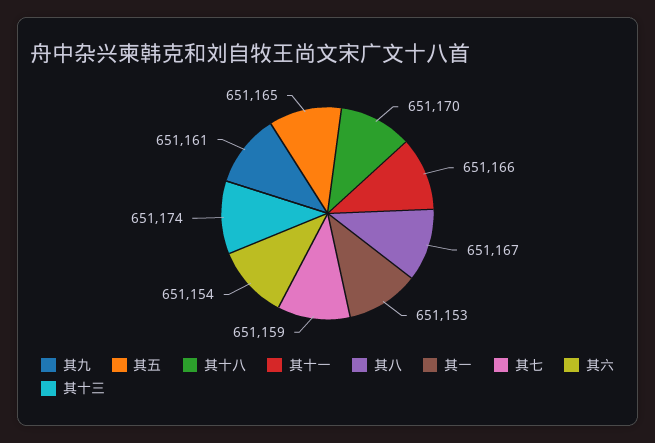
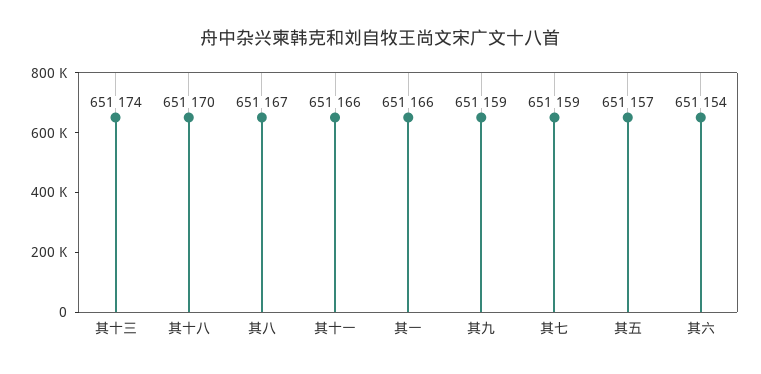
  {
-   "其九": 651161,
+   "其九": 651159,
-   "其五": 651165,
+   "其五": 651157,
    "其十八": 651170,
    "其十一": 651166,
    "其八": 651167,
-   "其一": 651153,
+   "其一": 651166,
    "其七": 651159,
    "其六": 651154,
    "其十三": 651174
  }

